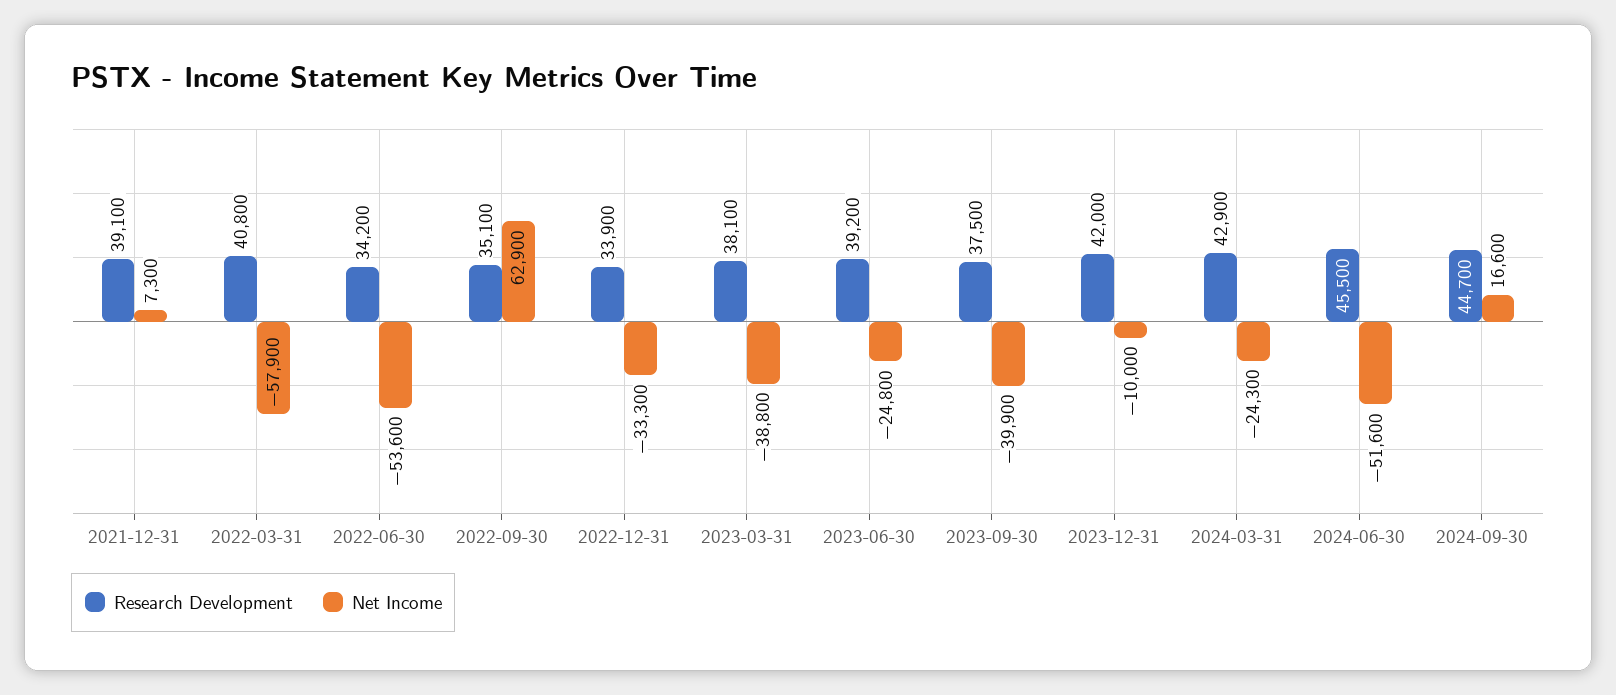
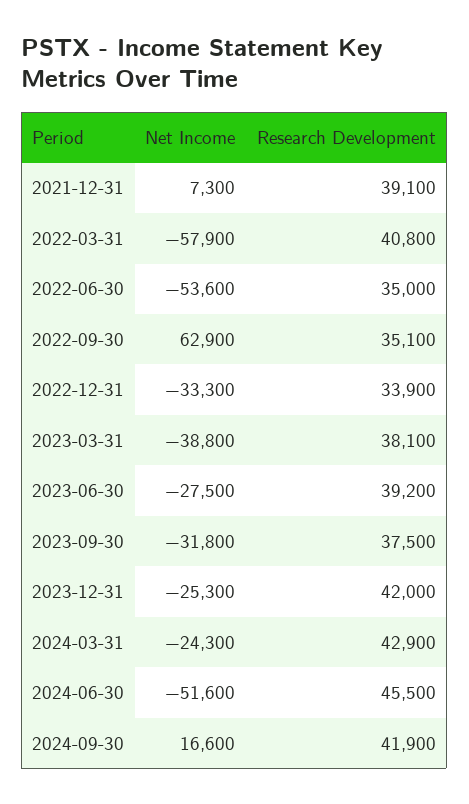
  {
    "Research Development": {
      "2021-12-31": 39100,
      "2022-03-31": 40800,
-     "2022-06-30": 34200,
+     "2022-06-30": 35000,
      "2022-09-30": 35100,
      "2022-12-31": 33900,
      "2023-03-31": 38100,
      "2023-06-30": 39200,
      "2023-09-30": 37500,
      "2023-12-31": 42000,
      "2024-03-31": 42900,
      "2024-06-30": 45500,
-     "2024-09-30": 44700
+     "2024-09-30": 41900
    },
    "Net Income": {
      "2021-12-31": 7300,
      "2022-03-31": -57900,
      "2022-06-30": -53600,
      "2022-09-30": 62900,
      "2022-12-31": -33300,
      "2023-03-31": -38800,
-     "2023-06-30": -24800,
+     "2023-06-30": -27500,
-     "2023-09-30": -39900,
+     "2023-09-30": -31800,
-     "2023-12-31": -10000,
+     "2023-12-31": -25300,
      "2024-03-31": -24300,
      "2024-06-30": -51600,
      "2024-09-30": 16600
    }
  }

